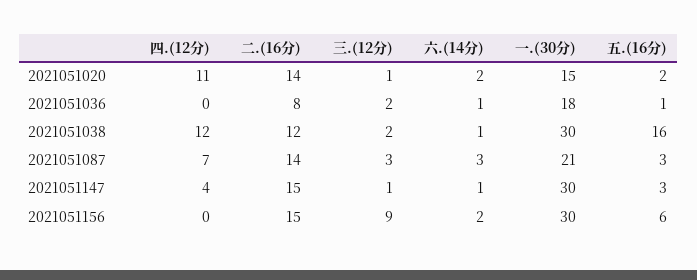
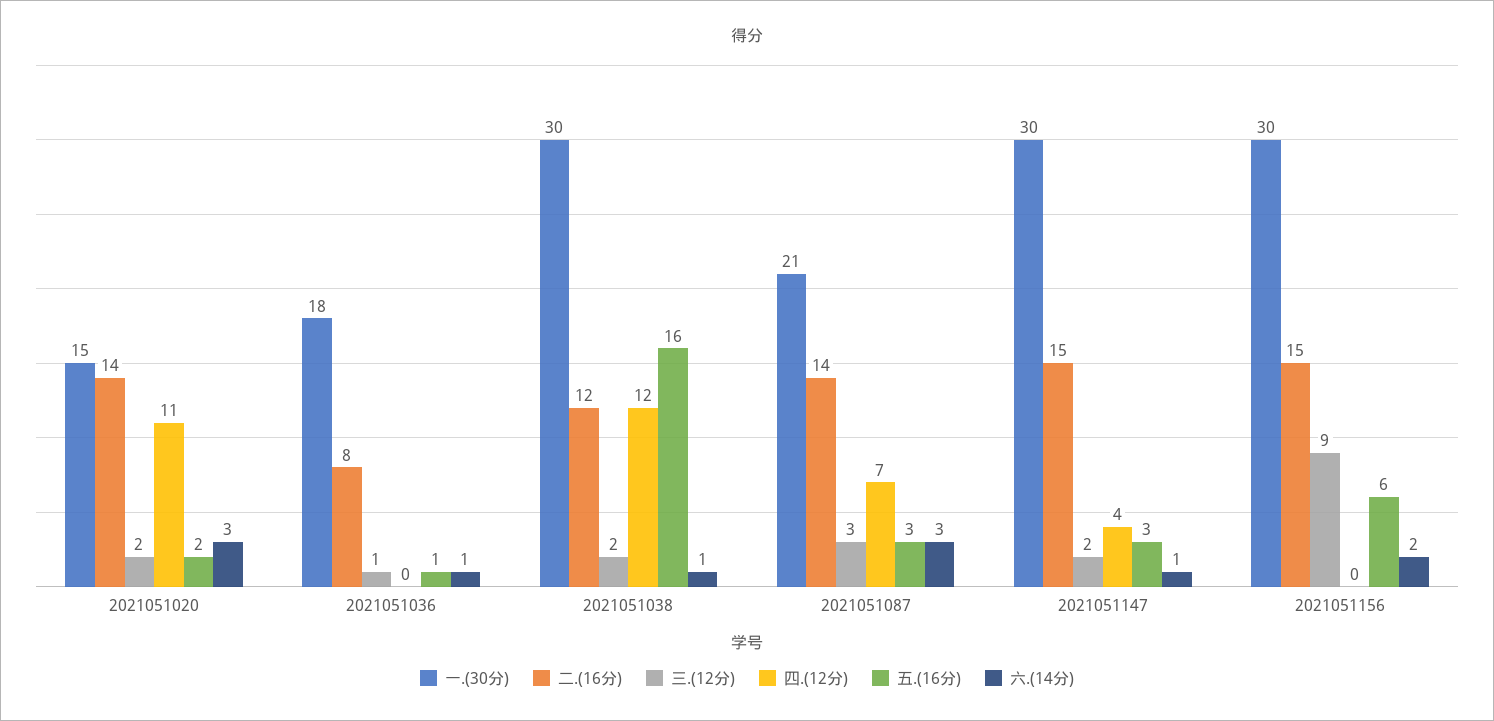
  {
    "四.(12分)": {
      "2021051020": 11,
      "2021051036": 0,
      "2021051038": 12,
      "2021051087": 7,
      "2021051147": 4,
      "2021051156": 0
    },
    "二.(16分)": {
      "2021051020": 14,
      "2021051036": 8,
      "2021051038": 12,
      "2021051087": 14,
      "2021051147": 15,
      "2021051156": 15
    },
    "三.(12分)": {
-     "2021051020": 1,
+     "2021051020": 2,
-     "2021051036": 2,
+     "2021051036": 1,
      "2021051038": 2,
      "2021051087": 3,
-     "2021051147": 1,
+     "2021051147": 2,
      "2021051156": 9
    },
    "六.(14分)": {
-     "2021051020": 2,
+     "2021051020": 3,
      "2021051036": 1,
      "2021051038": 1,
      "2021051087": 3,
      "2021051147": 1,
      "2021051156": 2
    },
    "一.(30分)": {
      "2021051020": 15,
      "2021051036": 18,
      "2021051038": 30,
      "2021051087": 21,
      "2021051147": 30,
      "2021051156": 30
    },
    "五.(16分)": {
      "2021051020": 2,
      "2021051036": 1,
      "2021051038": 16,
      "2021051087": 3,
      "2021051147": 3,
      "2021051156": 6
    }
  }

